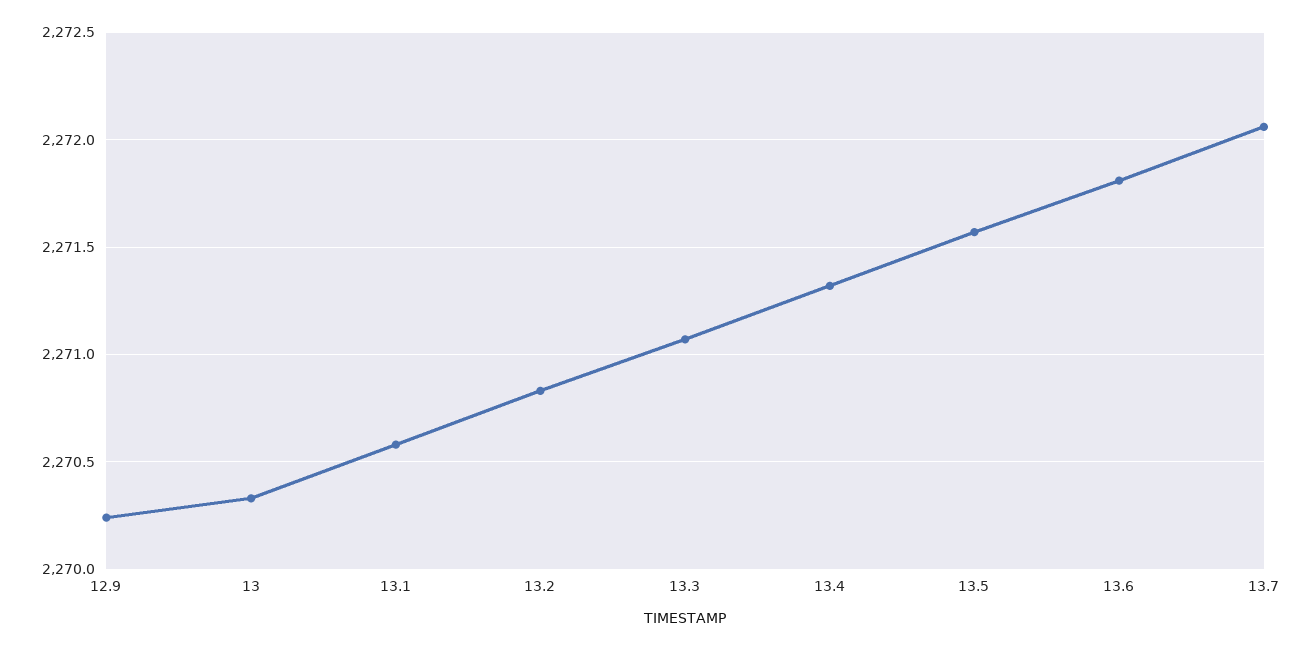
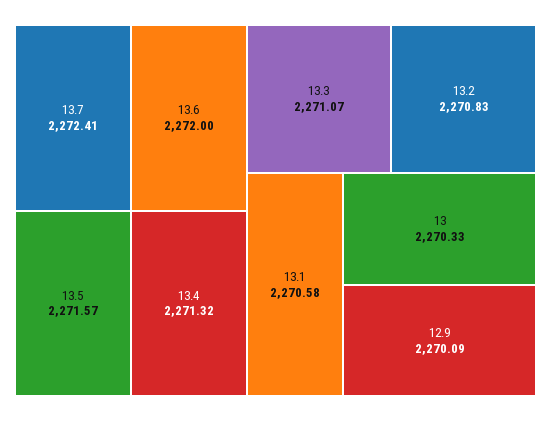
  {
-   "12.9": 2270.25,
+   "12.9": 2270.09,
    "13": 2270.33,
    "13.1": 2270.58,
    "13.2": 2270.83,
    "13.3": 2271.07,
    "13.4": 2271.32,
    "13.5": 2271.57,
-   "13.6": 2271.8,
+   "13.6": 2272,
-   "13.7": 2272.05
+   "13.7": 2272.41
  }

